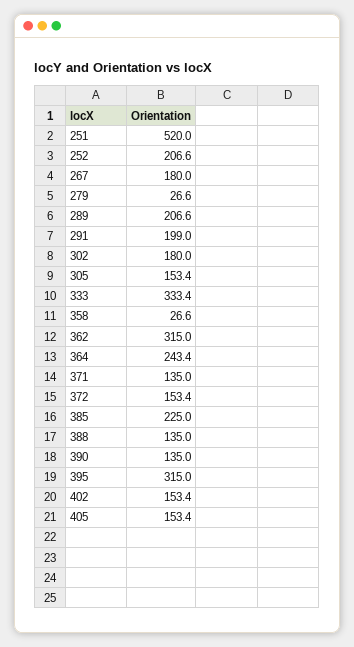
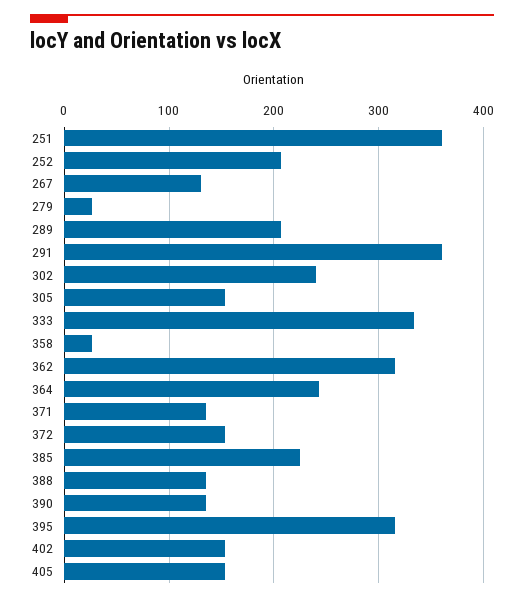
  {
-   "251": 520,
+   "251": 360,
    "252": 206.6,
-   "267": 180,
+   "267": 130,
    "279": 26.6,
    "289": 206.6,
-   "291": 199,
+   "291": 360,
-   "302": 180,
+   "302": 240,
    "305": 153.4,
    "333": 333.4,
    "358": 26.6,
    "362": 315,
    "364": 243.4,
    "371": 135,
    "372": 153.4,
    "385": 225,
    "388": 135,
    "390": 135,
    "395": 315,
    "402": 153.4,
    "405": 153.4
  }

